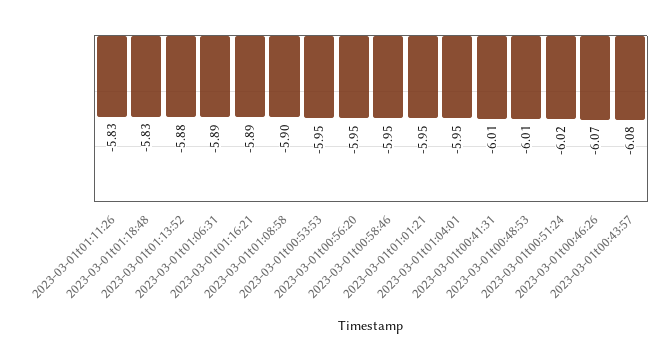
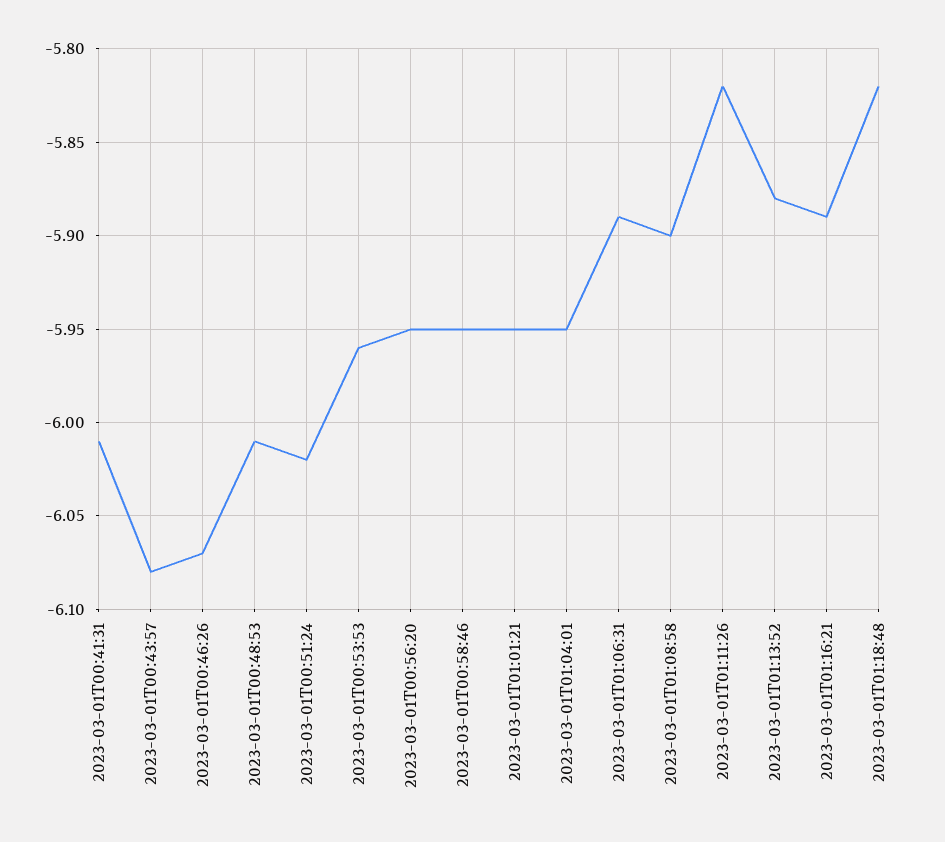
  {
-   "2023-03-01t01:11:26": -5.83,
+   "2023-03-01t01:11:26": -5.82,
-   "2023-03-01t01:18:48": -5.83,
+   "2023-03-01t01:18:48": -5.82,
    "2023-03-01t01:13:52": -5.88,
    "2023-03-01t01:06:31": -5.89,
    "2023-03-01t01:16:21": -5.89,
    "2023-03-01t01:08:58": -5.9,
-   "2023-03-01t00:53:53": -5.95,
+   "2023-03-01t00:53:53": -5.96,
    "2023-03-01t00:56:20": -5.95,
    "2023-03-01t00:58:46": -5.95,
    "2023-03-01t01:01:21": -5.95,
    "2023-03-01t01:04:01": -5.95,
    "2023-03-01t00:41:31": -6.01,
    "2023-03-01t00:48:53": -6.01,
    "2023-03-01t00:51:24": -6.02,
    "2023-03-01t00:46:26": -6.07,
    "2023-03-01t00:43:57": -6.08
  }

